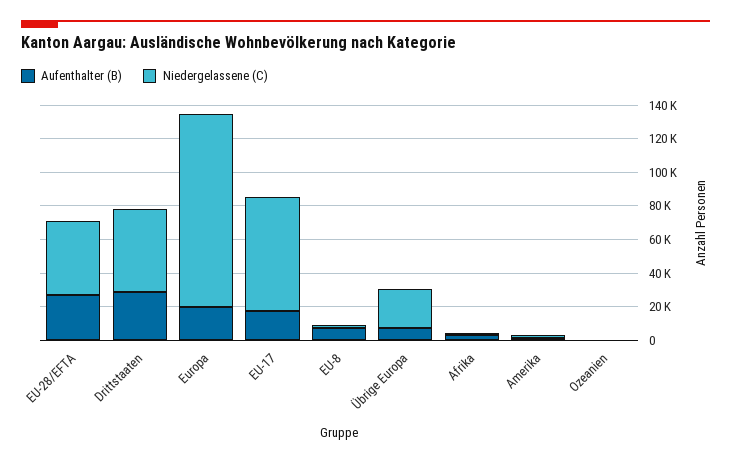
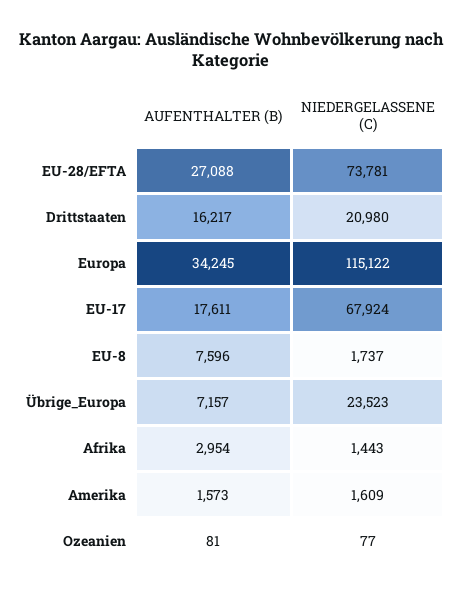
  {
    "Aufenthalter (B)": {
      "EU-28/EFTA": 27088,
-     "Drittstaaten": 30000,
+     "Drittstaaten": 16217,
-     "Europa": 20000,
+     "Europa": 34245,
      "EU-17": 17611,
      "EU-8": 7596,
      "Übrige Europa": 7157,
      "Afrika": 2954,
      "Amerika": 1573,
      "Ozeanien": 81
    },
    "Niedergelassene (C)": {
-     "EU-28/EFTA": 45000,
+     "EU-28/EFTA": 73781,
-     "Drittstaaten": 50000,
+     "Drittstaaten": 20980,
      "Europa": 115122,
      "EU-17": 67924,
      "EU-8": 1737,
      "Übrige Europa": 23523,
      "Afrika": 1443,
      "Amerika": 1609,
      "Ozeanien": 77
    }
  }

